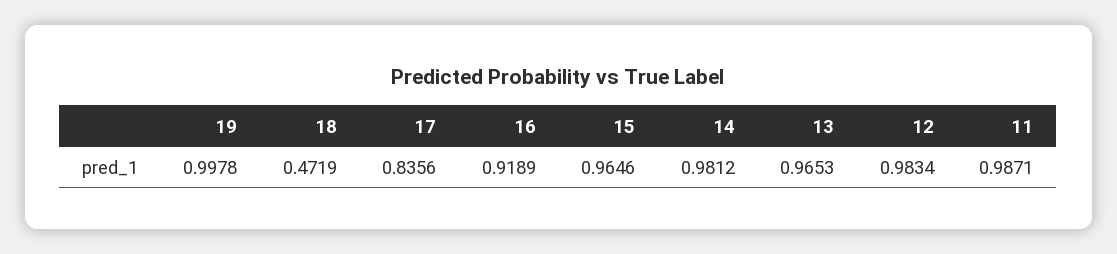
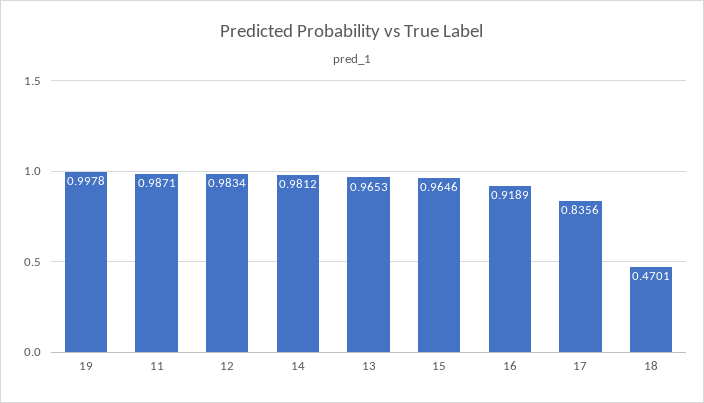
  {
    "19": 0.9978,
-   "18": 0.4719,
+   "18": 0.4701,
    "17": 0.8356,
    "16": 0.9189,
    "15": 0.9646,
    "14": 0.9812,
    "13": 0.9653,
    "12": 0.9834,
    "11": 0.9871
  }

